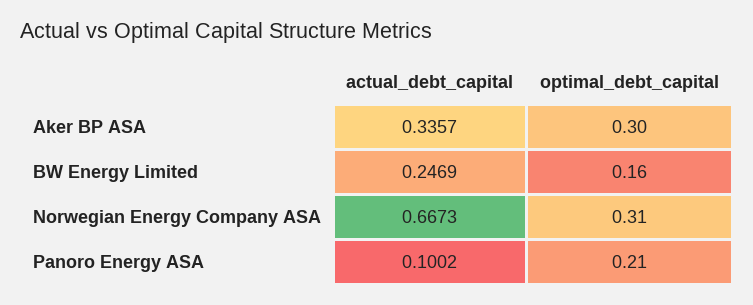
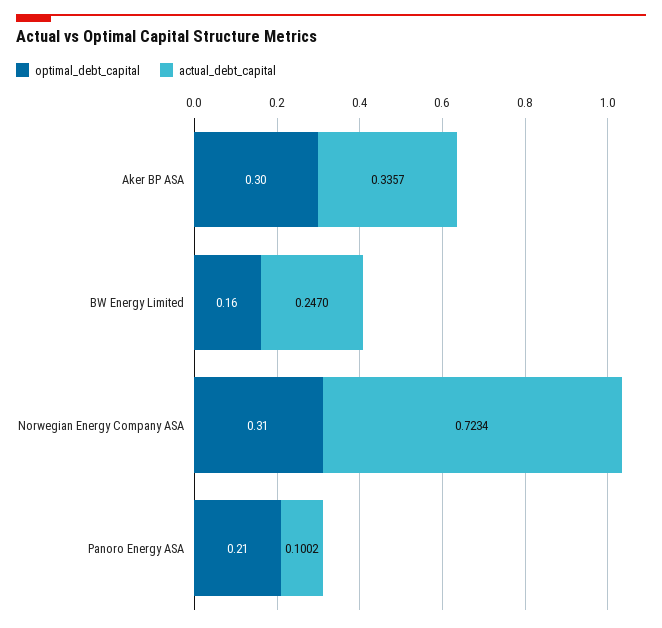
  {
    "actual_debt_capital": {
      "Aker BP ASA": 0.3357,
-     "BW Energy Limited": 0.2469,
+     "BW Energy Limited": 0.247,
-     "Norwegian Energy Company ASA": 0.6673,
+     "Norwegian Energy Company ASA": 0.7234,
      "Panoro Energy ASA": 0.1002
    },
    "optimal_debt_capital": {
      "Aker BP ASA": 0.3,
      "BW Energy Limited": 0.16,
      "Norwegian Energy Company ASA": 0.31,
      "Panoro Energy ASA": 0.21
    }
  }

